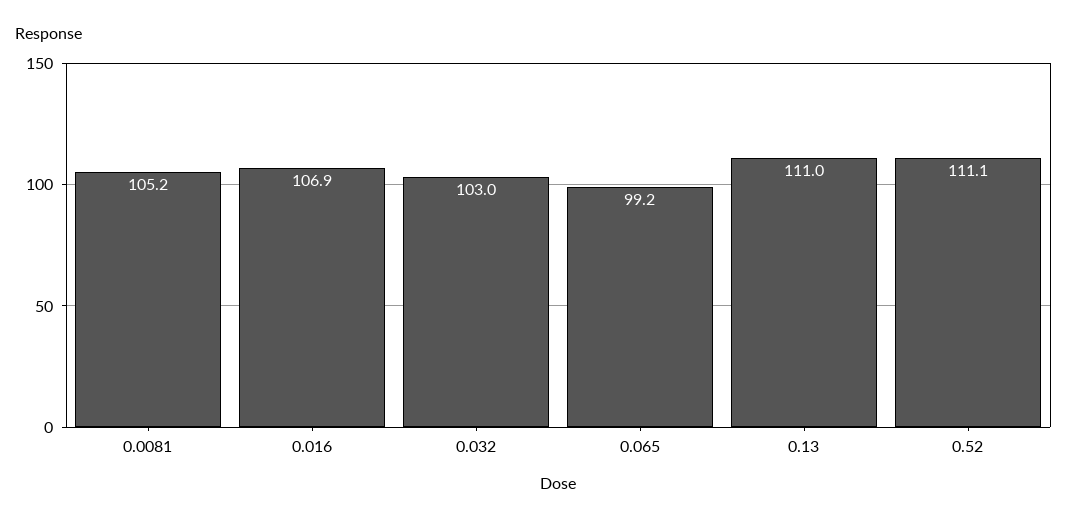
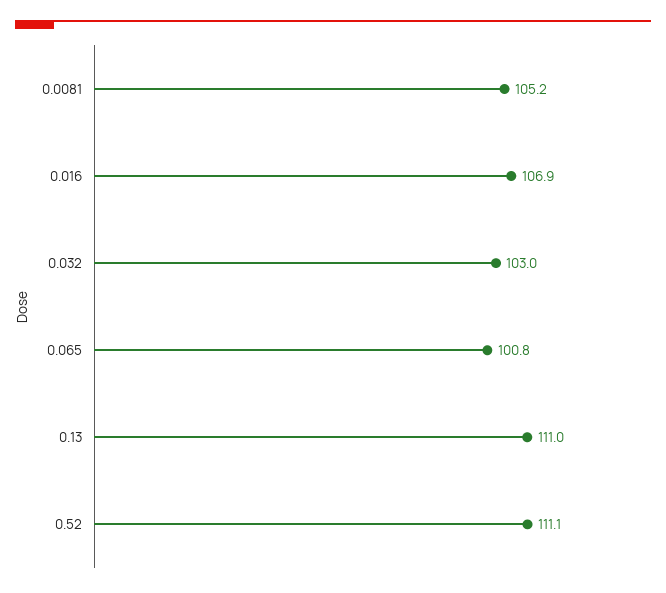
  {
    "0.0081": 105.2,
    "0.016": 106.9,
    "0.032": 103,
-   "0.065": 99.2,
+   "0.065": 100.8,
    "0.13": 111,
    "0.52": 111.1
  }

